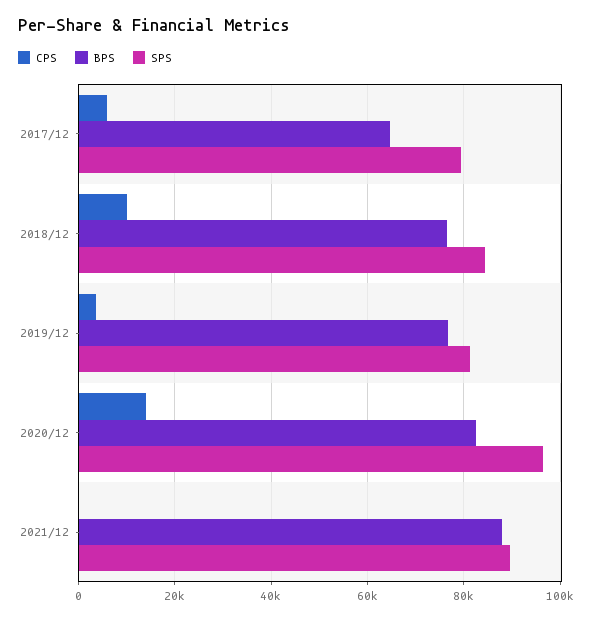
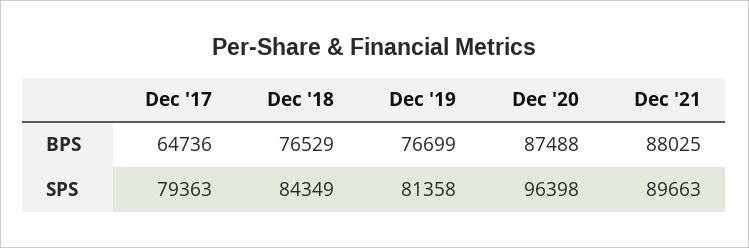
  {
-   "CPS": {
-     "2017/12": 6000,
-     "2018/12": 10000,
-     "2019/12": 4000,
-     "2020/12": 14000,
-     "2021/12": 0
-   },
    "BPS": {
      "2017/12": 64736,
      "2018/12": 76529,
      "2019/12": 76699,
-     "2020/12": 82000,
+     "2020/12": 87488,
      "2021/12": 88025
    },
    "SPS": {
      "2017/12": 79363,
      "2018/12": 84349,
      "2019/12": 81358,
      "2020/12": 96398,
      "2021/12": 89663
    }
  }

